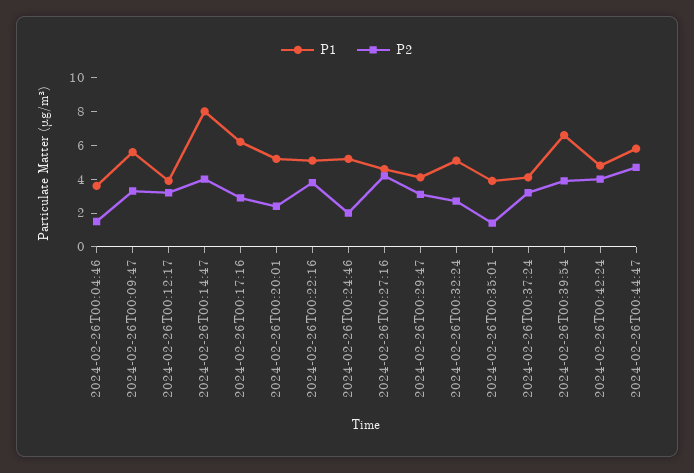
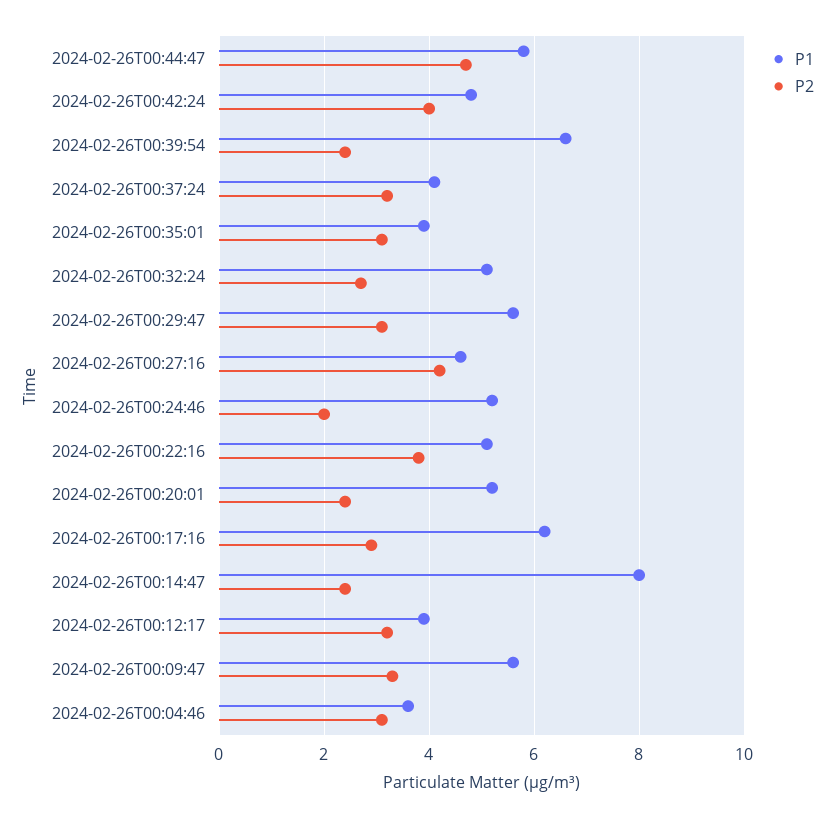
  {
    "P1": {
      "2024-02-26T00:04:46": 3.5,
      "2024-02-26T00:09:47": 5.5,
      "2024-02-26T00:12:17": 4,
      "2024-02-26T00:14:47": 8,
      "2024-02-26T00:17:16": 6,
      "2024-02-26T00:20:01": 5,
      "2024-02-26T00:22:16": 5,
      "2024-02-26T00:24:46": 5,
      "2024-02-26T00:27:16": 4.5,
-     "2024-02-26T00:29:47": 4,
+     "2024-02-26T00:29:47": 5.5,
      "2024-02-26T00:32:24": 5,
      "2024-02-26T00:35:01": 4,
      "2024-02-26T00:37:24": 4,
      "2024-02-26T00:39:54": 6.5,
      "2024-02-26T00:42:24": 5,
      "2024-02-26T00:44:47": 6
    },
    "P2": {
-     "2024-02-26T00:04:46": 1.5,
+     "2024-02-26T00:04:46": 3,
      "2024-02-26T00:09:47": 3.5,
      "2024-02-26T00:12:17": 3,
-     "2024-02-26T00:14:47": 4,
+     "2024-02-26T00:14:47": 2.5,
      "2024-02-26T00:17:16": 3,
      "2024-02-26T00:20:01": 2.5,
      "2024-02-26T00:22:16": 4,
      "2024-02-26T00:24:46": 2,
      "2024-02-26T00:27:16": 4,
      "2024-02-26T00:29:47": 3,
      "2024-02-26T00:32:24": 2.5,
-     "2024-02-26T00:35:01": 1.5,
+     "2024-02-26T00:35:01": 3,
      "2024-02-26T00:37:24": 3,
-     "2024-02-26T00:39:54": 4,
+     "2024-02-26T00:39:54": 2.5,
      "2024-02-26T00:42:24": 4,
      "2024-02-26T00:44:47": 4.5
    }
  }

